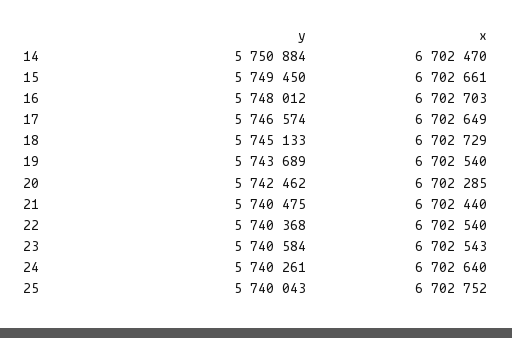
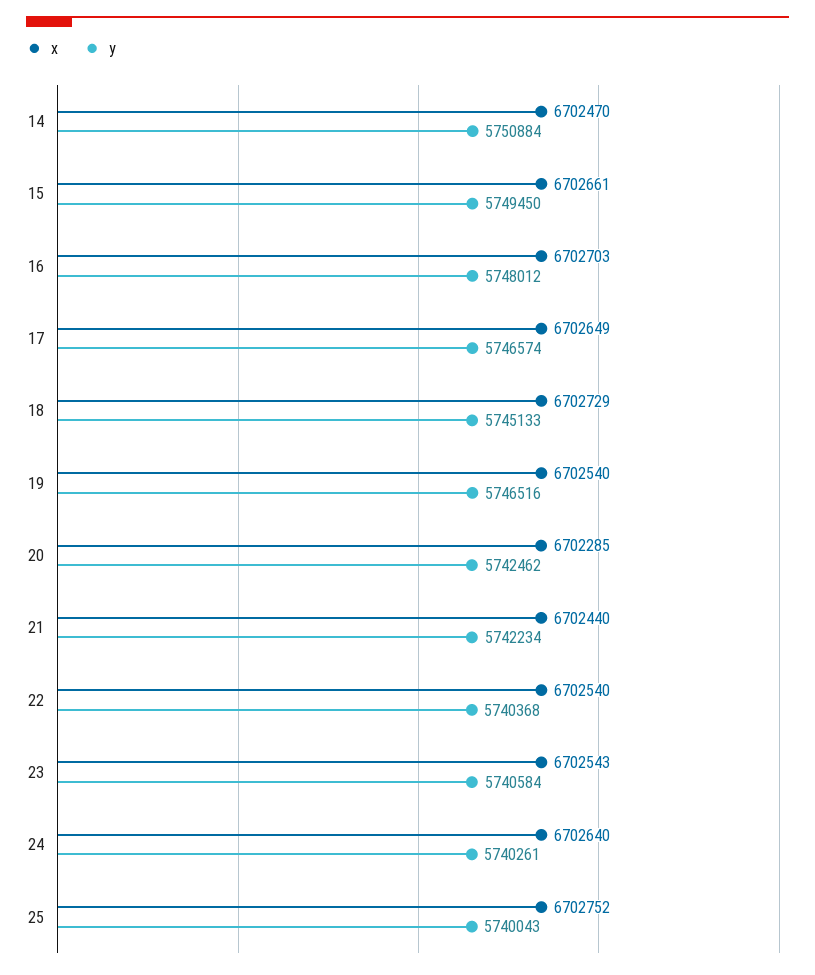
  {
    "y": {
      "14": 5750884,
      "15": 5749450,
      "16": 5748012,
      "17": 5746574,
      "18": 5745133,
-     "19": 5743689,
+     "19": 5746516,
      "20": 5742462,
-     "21": 5740475,
+     "21": 5742234,
      "22": 5740368,
      "23": 5740584,
      "24": 5740261,
      "25": 5740043
    },
    "x": {
      "14": 6702470,
      "15": 6702661,
      "16": 6702703,
      "17": 6702649,
      "18": 6702729,
      "19": 6702540,
      "20": 6702285,
      "21": 6702440,
      "22": 6702540,
      "23": 6702543,
      "24": 6702640,
      "25": 6702752
    }
  }

